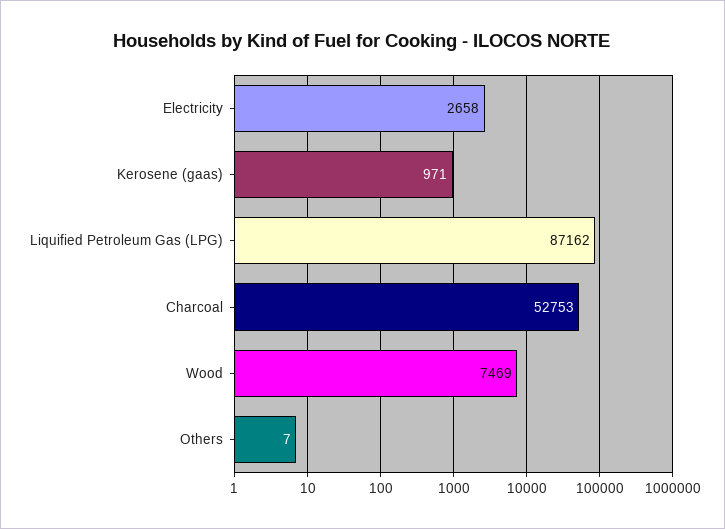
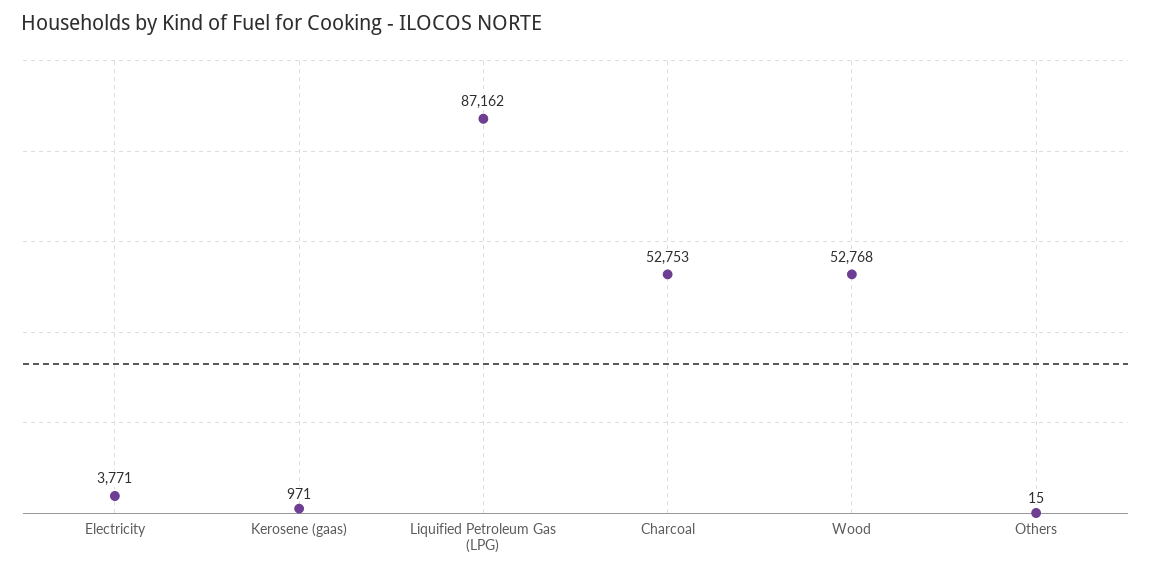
  {
-   "Electricity": 2658,
+   "Electricity": 3771,
    "Kerosene (gaas)": 971,
    "Liquified Petroleum Gas (LPG)": 87162,
    "Charcoal": 52753,
-   "Wood": 7469,
+   "Wood": 52768,
-   "Others": 7
+   "Others": 15
  }

